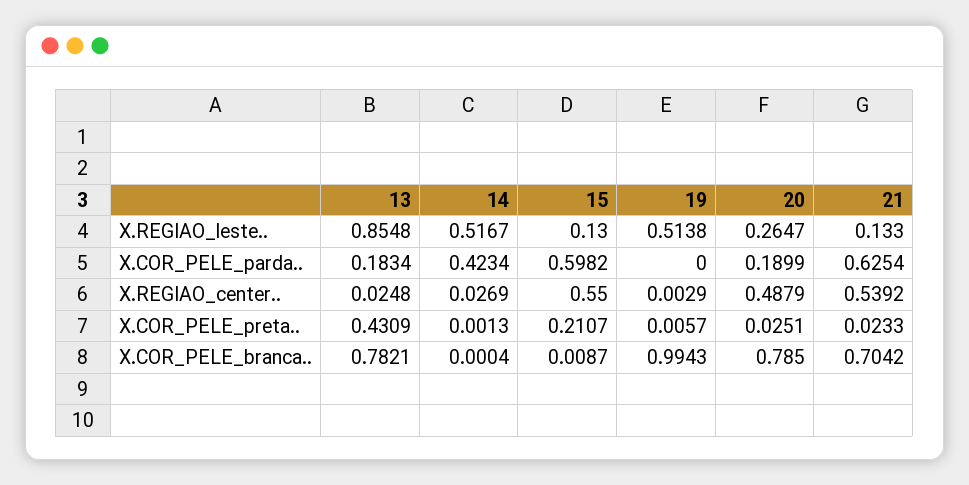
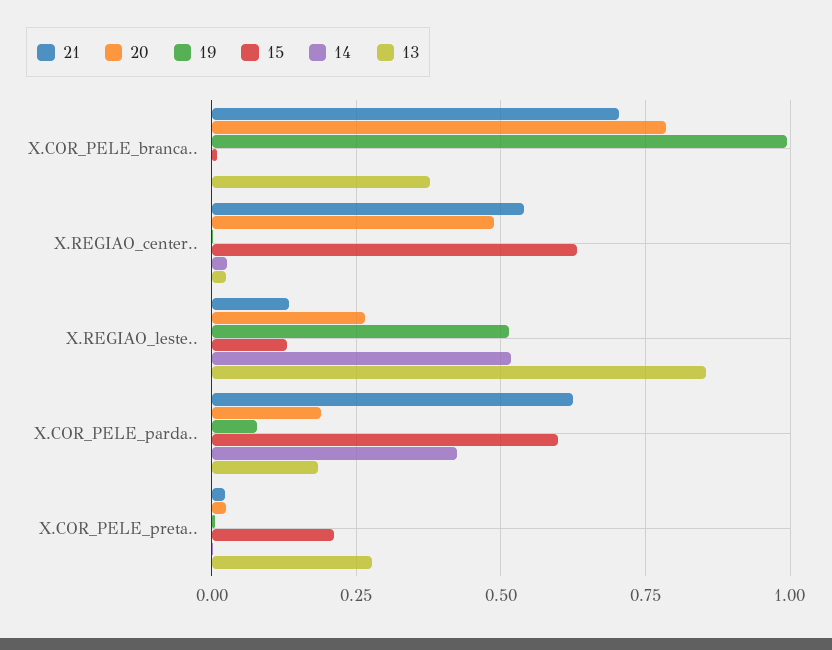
  {
    "13": {
      "X.REGIAO_leste..": 0.8548,
      "X.COR_PELE_parda..": 0.1834,
      "X.REGIAO_center..": 0.0248,
-     "X.COR_PELE_preta..": 0.4309,
+     "X.COR_PELE_preta..": 0.275,
-     "X.COR_PELE_branca..": 0.7821
+     "X.COR_PELE_branca..": 0.375
    },
    "14": {
      "X.REGIAO_leste..": 0.5167,
      "X.COR_PELE_parda..": 0.4234,
      "X.REGIAO_center..": 0.0269,
      "X.COR_PELE_preta..": 0.0013,
      "X.COR_PELE_branca..": 0.0004
    },
    "15": {
      "X.REGIAO_leste..": 0.13,
      "X.COR_PELE_parda..": 0.5982,
-     "X.REGIAO_center..": 0.55,
+     "X.REGIAO_center..": 0.625,
      "X.COR_PELE_preta..": 0.2107,
      "X.COR_PELE_branca..": 0.0087
    },
    "19": {
      "X.REGIAO_leste..": 0.5138,
-     "X.COR_PELE_parda..": 0,
+     "X.COR_PELE_parda..": 0.075,
      "X.REGIAO_center..": 0.0029,
      "X.COR_PELE_preta..": 0.0057,
      "X.COR_PELE_branca..": 0.9943
    },
    "20": {
      "X.REGIAO_leste..": 0.2647,
      "X.COR_PELE_parda..": 0.1899,
      "X.REGIAO_center..": 0.4879,
      "X.COR_PELE_preta..": 0.0251,
      "X.COR_PELE_branca..": 0.785
    },
    "21": {
      "X.REGIAO_leste..": 0.133,
      "X.COR_PELE_parda..": 0.6254,
      "X.REGIAO_center..": 0.5392,
      "X.COR_PELE_preta..": 0.0233,
      "X.COR_PELE_branca..": 0.7042
    }
  }

